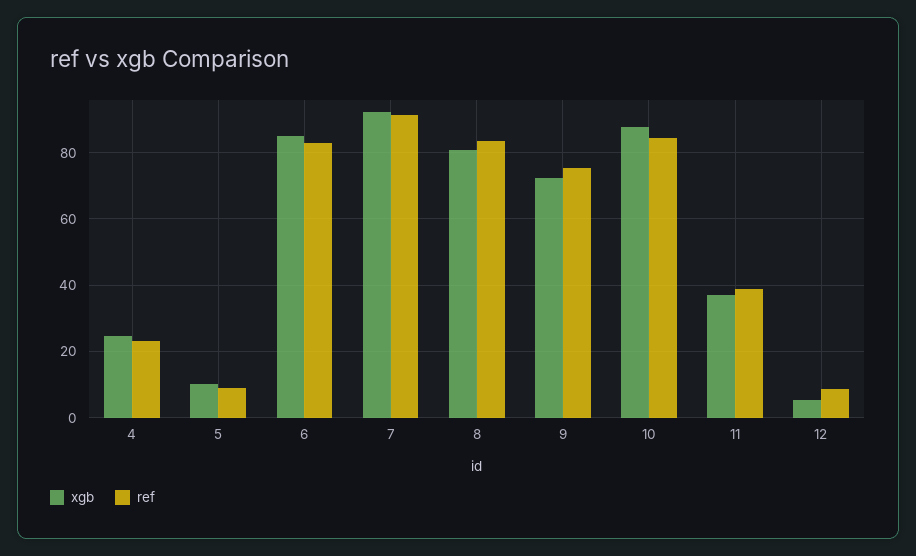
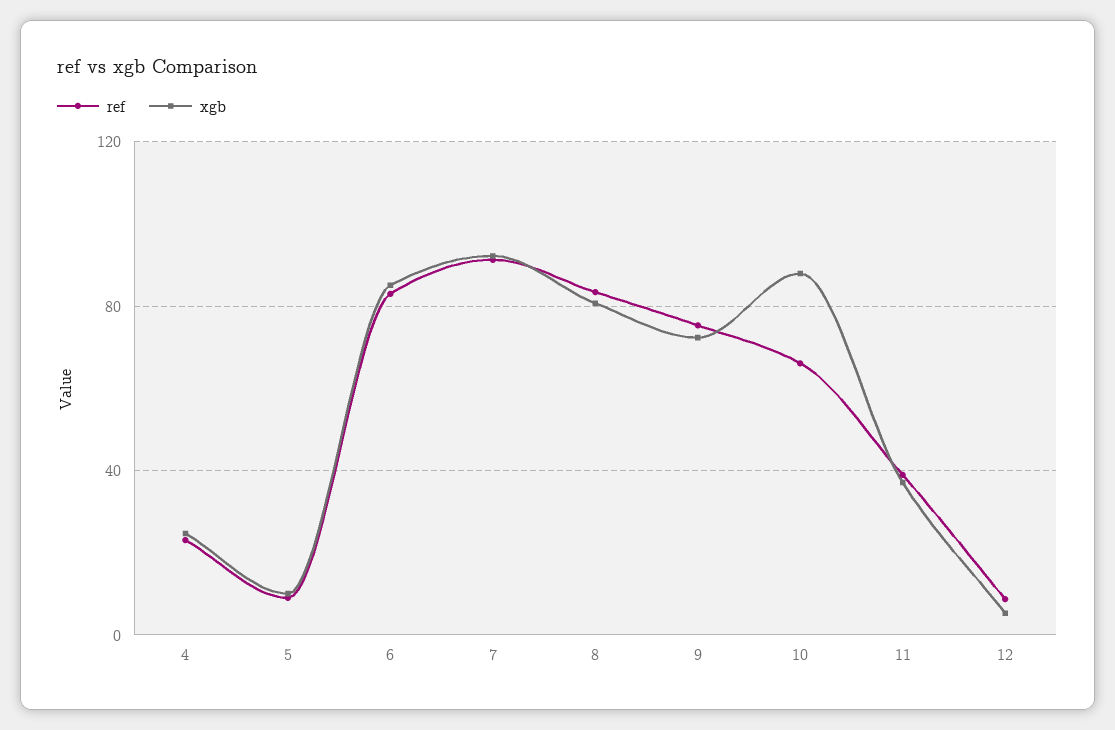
  {
    "xgb": {
      "4": 24,
      "5": 10,
      "6": 86,
      "7": 92,
      "8": 80,
      "9": 72,
      "10": 88,
      "11": 38,
      "12": 6
    },
    "ref": {
      "4": 24,
      "5": 10,
      "6": 84,
      "7": 92,
      "8": 84,
      "9": 76,
-     "10": 84,
+     "10": 65,
      "11": 38,
      "12": 8
    }
  }

